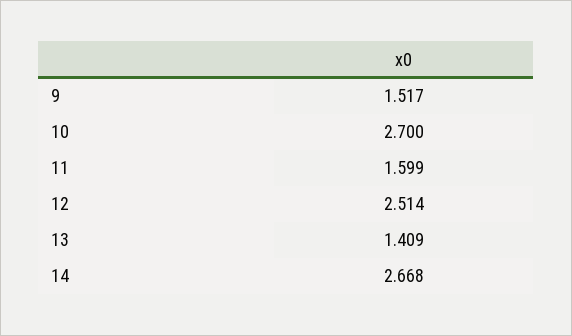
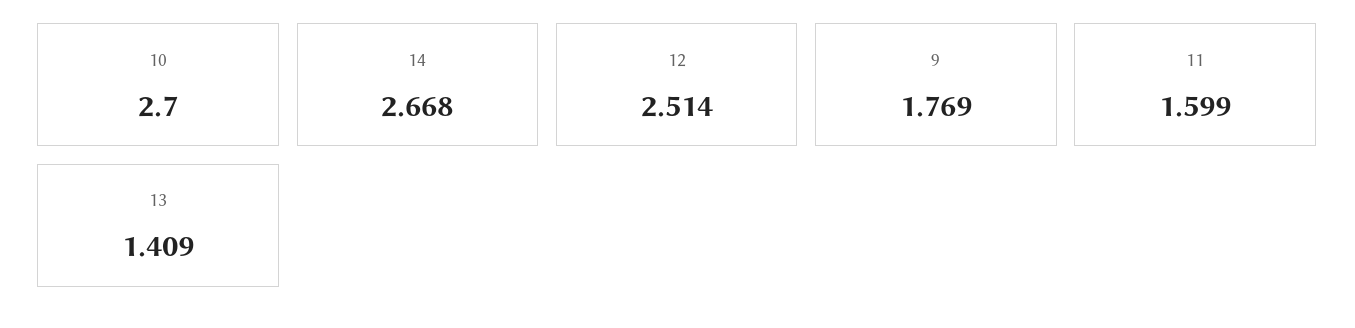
  {
-   "9": 1.517,
+   "9": 1.769,
    "10": 2.7,
    "11": 1.599,
    "12": 2.514,
    "13": 1.409,
    "14": 2.668
  }

